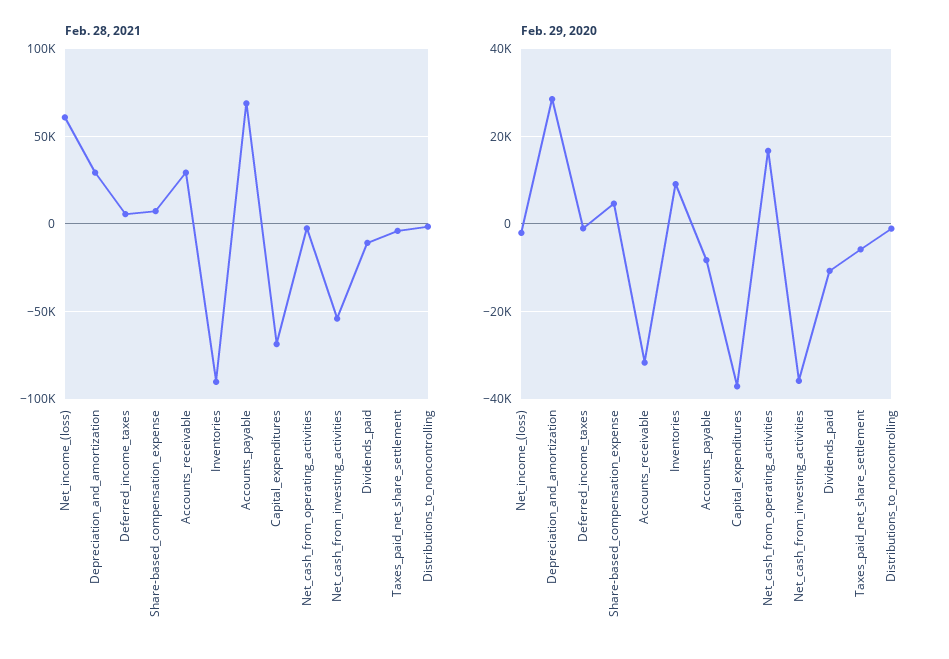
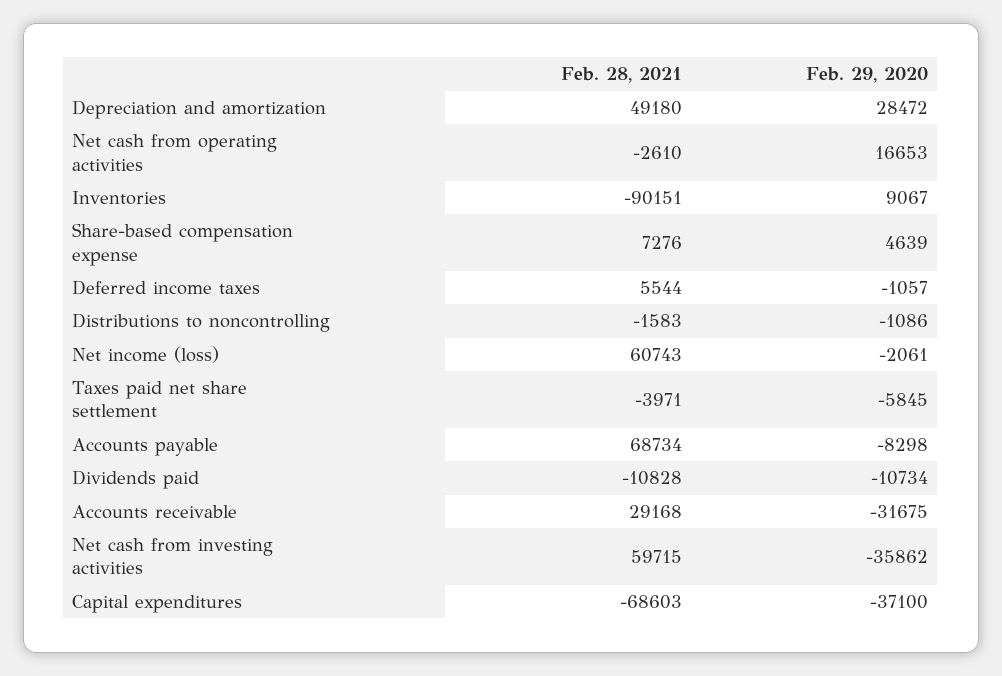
  {
    "Feb. 28, 2021": {
      "Net_income_(loss)": 60743,
-     "Depreciation_and_amortization": 30000,
+     "Depreciation_and_amortization": 49180,
      "Deferred_income_taxes": 5544,
      "Share-based_compensation_expense": 7276,
      "Accounts_receivable": 29168,
      "Inventories": -90151,
      "Accounts_payable": 68734,
      "Capital_expenditures": -68603,
      "Net_cash_from_operating_activities": -2610,
-     "Net_cash_from_investing_activities": -55000,
+     "Net_cash_from_investing_activities": 59715,
      "Dividends_paid": -10828,
      "Taxes_paid_net_share_settlement": -3971,
      "Distributions_to_noncontrolling": -1583
    },
    "Feb. 29, 2020": {
      "Net_income_(loss)": -2061,
      "Depreciation_and_amortization": 28472,
      "Deferred_income_taxes": -1057,
      "Share-based_compensation_expense": 4639,
      "Accounts_receivable": -31675,
      "Inventories": 9067,
      "Accounts_payable": -8298,
      "Capital_expenditures": -37100,
      "Net_cash_from_operating_activities": 16653,
      "Net_cash_from_investing_activities": -35862,
      "Dividends_paid": -10734,
      "Taxes_paid_net_share_settlement": -5845,
      "Distributions_to_noncontrolling": -1086
    }
  }

